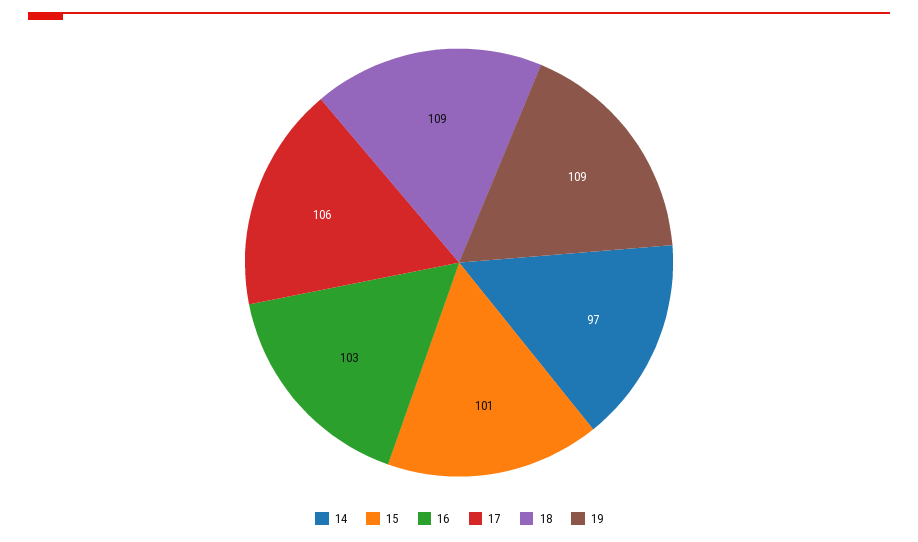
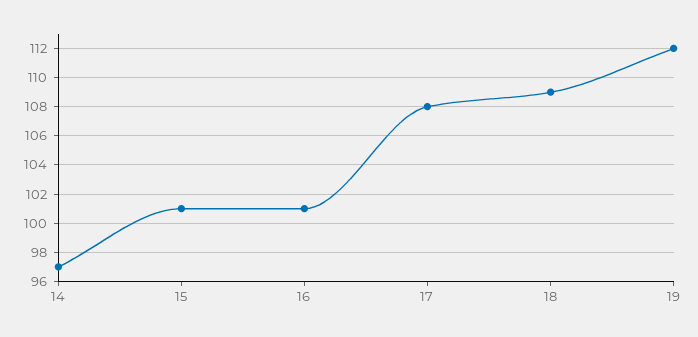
  {
    "14": 97,
    "15": 101,
-   "16": 103,
+   "16": 101,
-   "17": 106,
+   "17": 108,
    "18": 109,
-   "19": 109
+   "19": 112
  }

